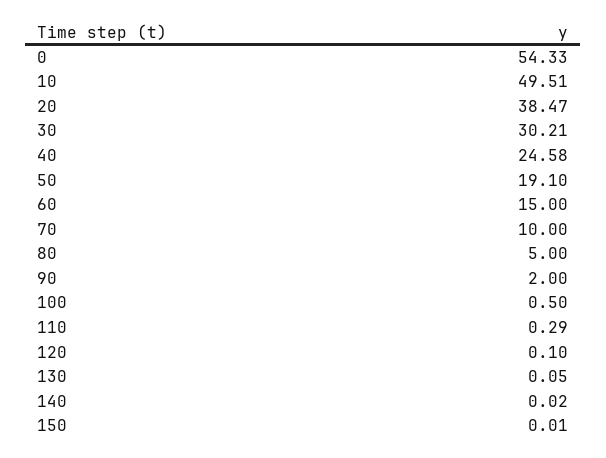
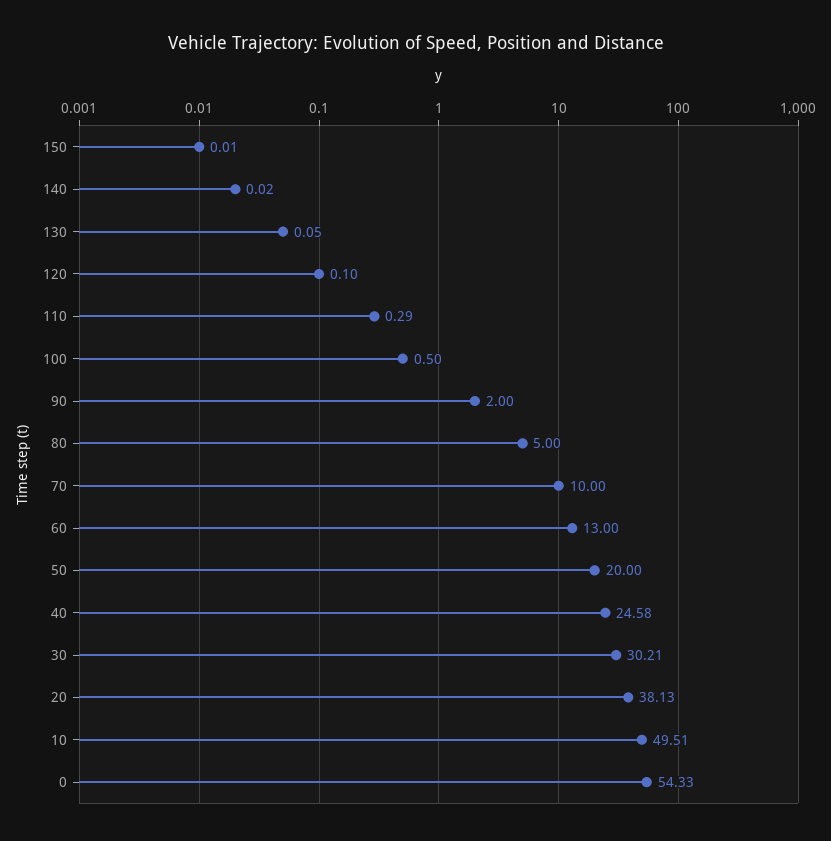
  {
    "0": 54.33,
    "10": 49.51,
-   "20": 38.47,
+   "20": 38.13,
    "30": 30.21,
    "40": 24.58,
-   "50": 19.1,
+   "50": 20,
-   "60": 15,
+   "60": 13,
    "70": 10,
    "80": 5,
    "90": 2,
    "100": 0.5,
    "110": 0.29,
    "120": 0.1,
    "130": 0.05,
    "140": 0.02,
    "150": 0.01
  }

